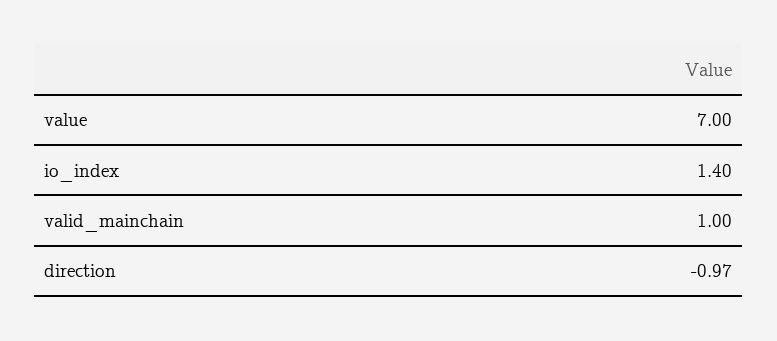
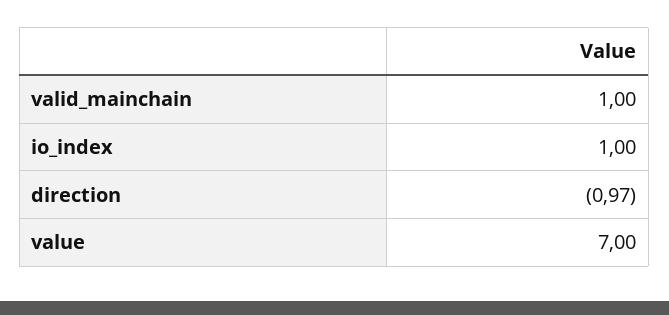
  {
    "value": 7,
-   "io_index": 1.4,
+   "io_index": 1,
    "valid_mainchain": 1,
    "direction": -0.97
  }

